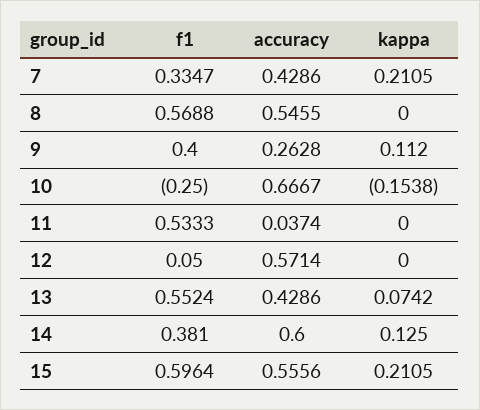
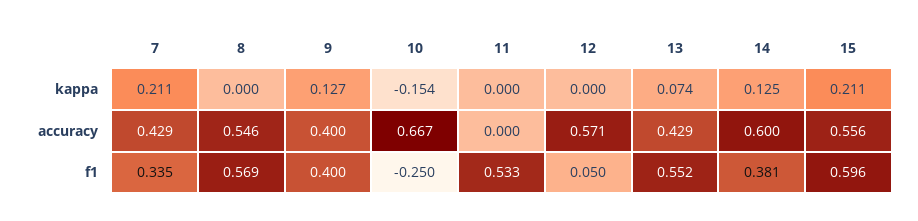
  {
    "f1": {
      "7": 0.3347,
      "8": 0.5688,
      "9": 0.4,
      "10": -0.25,
      "11": 0.5333,
      "12": 0.05,
      "13": 0.5524,
      "14": 0.381,
      "15": 0.5964
    },
    "accuracy": {
      "7": 0.4286,
      "8": 0.5455,
-     "9": 0.2628,
+     "9": 0.4,
      "10": 0.6667,
-     "11": 0.0374,
+     "11": 0,
      "12": 0.5714,
      "13": 0.4286,
      "14": 0.6,
      "15": 0.5556
    },
    "kappa": {
      "7": 0.2105,
      "8": 0,
-     "9": 0.112,
+     "9": 0.127,
      "10": -0.1538,
      "11": 0,
      "12": 0,
      "13": 0.0742,
      "14": 0.125,
      "15": 0.2105
    }
  }

